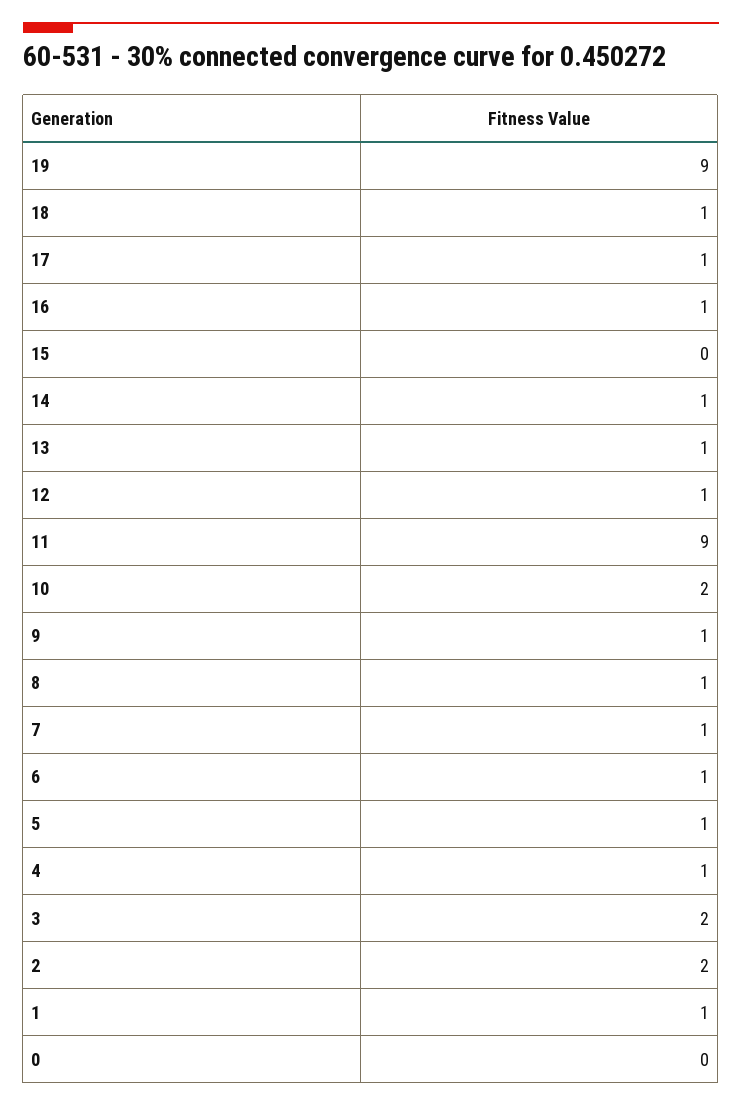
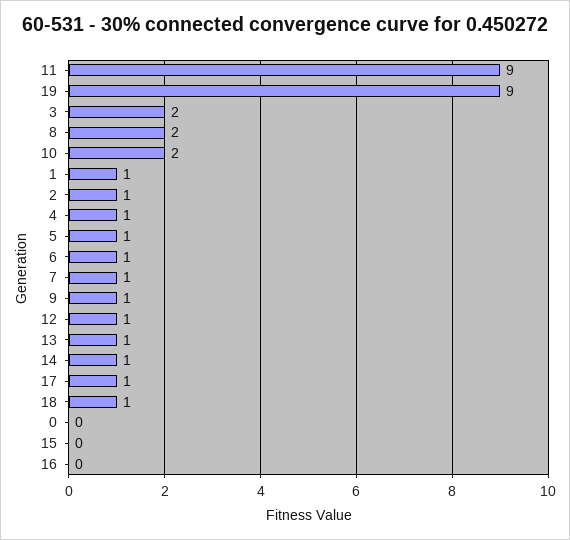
  {
    "19": 9,
    "18": 1,
    "17": 1,
-   "16": 1,
+   "16": 0,
    "15": 0,
    "14": 1,
    "13": 1,
    "12": 1,
    "11": 9,
    "10": 2,
    "9": 1,
-   "8": 1,
+   "8": 2,
    "7": 1,
    "6": 1,
    "5": 1,
    "4": 1,
    "3": 2,
-   "2": 2,
+   "2": 1,
    "1": 1,
    "0": 0
  }

